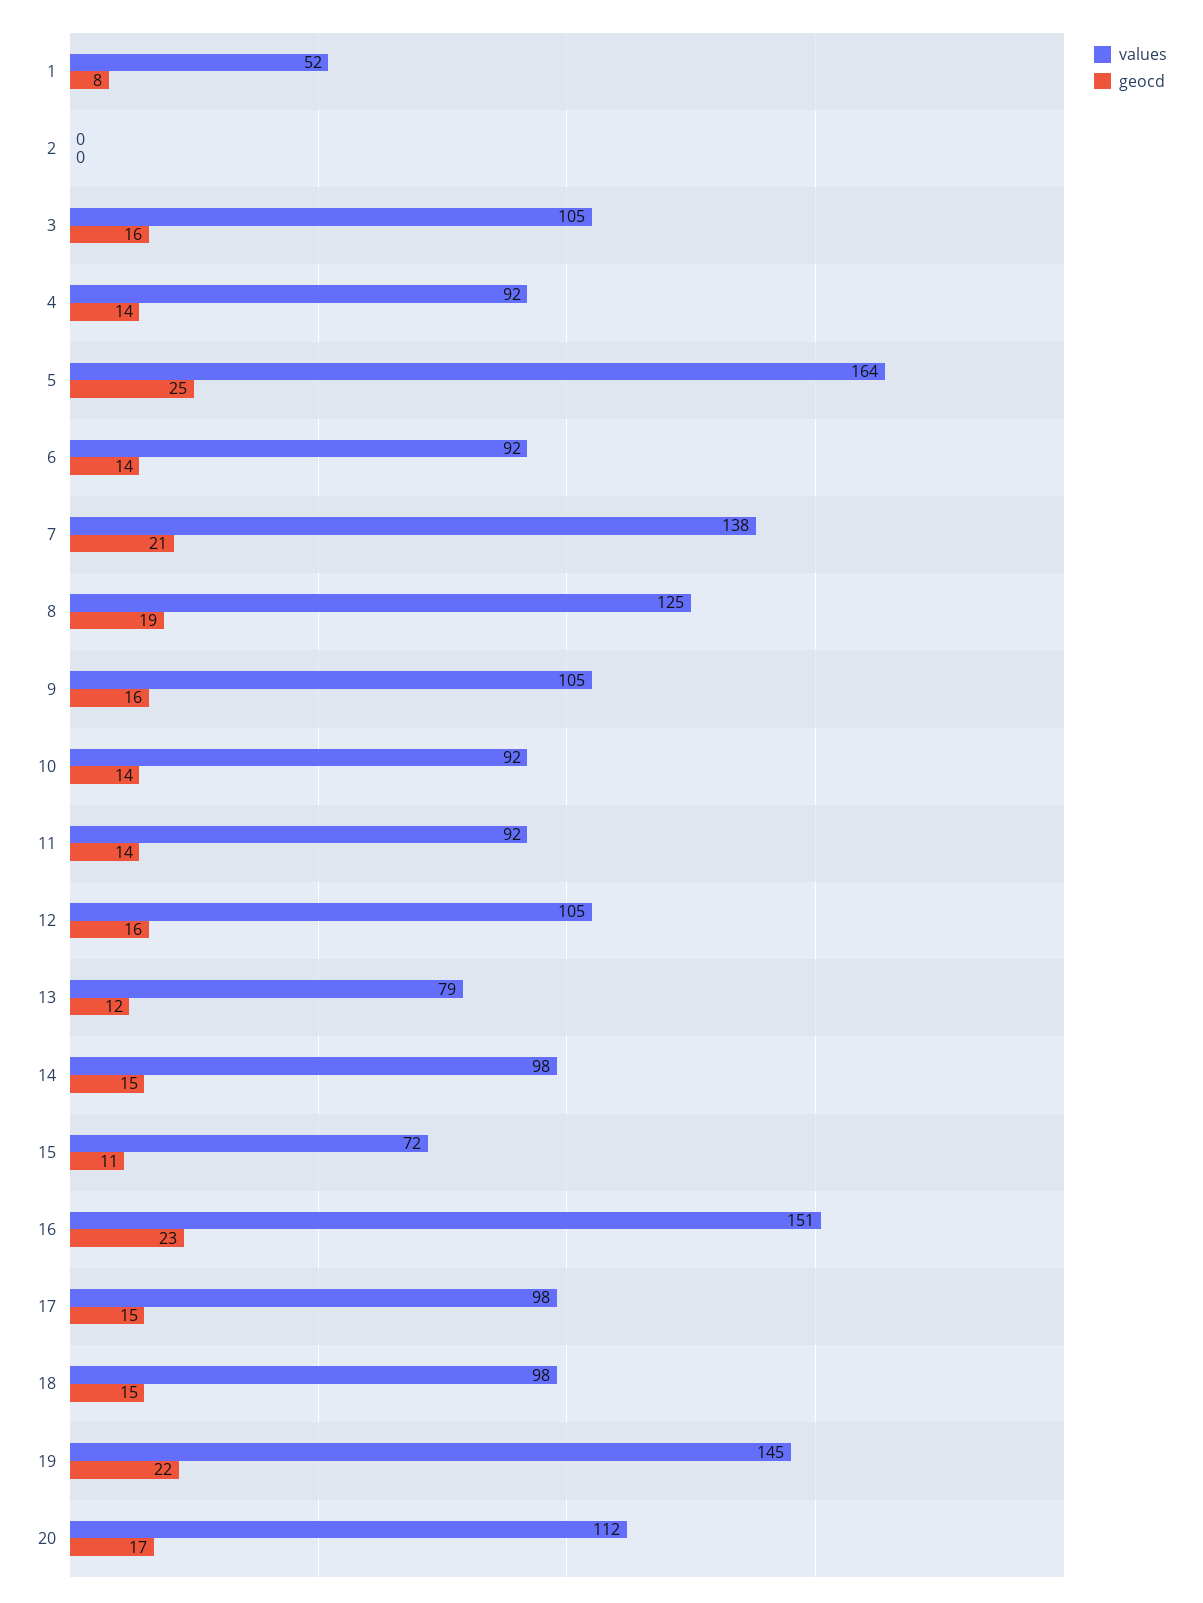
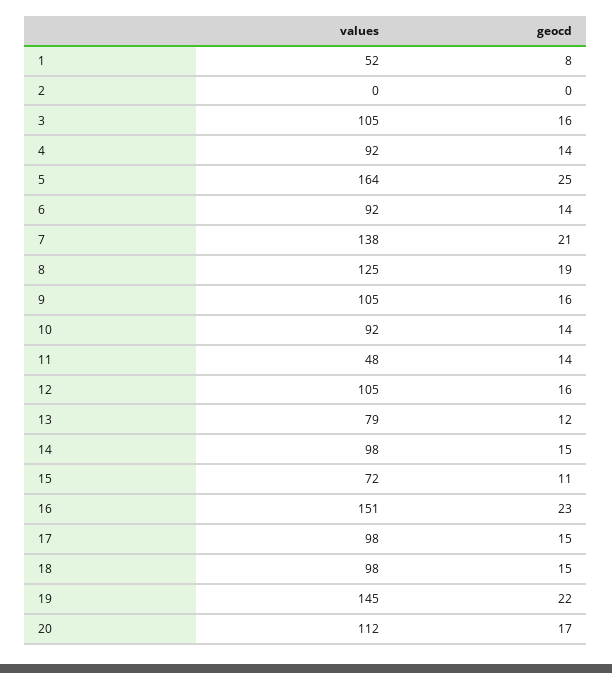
  {
    "values": {
      "1": 52,
      "2": 0,
      "3": 105,
      "4": 92,
      "5": 164,
      "6": 92,
      "7": 138,
      "8": 125,
      "9": 105,
      "10": 92,
-     "11": 92,
+     "11": 48,
      "12": 105,
      "13": 79,
      "14": 98,
      "15": 72,
      "16": 151,
      "17": 98,
      "18": 98,
      "19": 145,
      "20": 112
    },
    "geocd": {
      "1": 8,
      "2": 0,
      "3": 16,
      "4": 14,
      "5": 25,
      "6": 14,
      "7": 21,
      "8": 19,
      "9": 16,
      "10": 14,
      "11": 14,
      "12": 16,
      "13": 12,
      "14": 15,
      "15": 11,
      "16": 23,
      "17": 15,
      "18": 15,
      "19": 22,
      "20": 17
    }
  }

